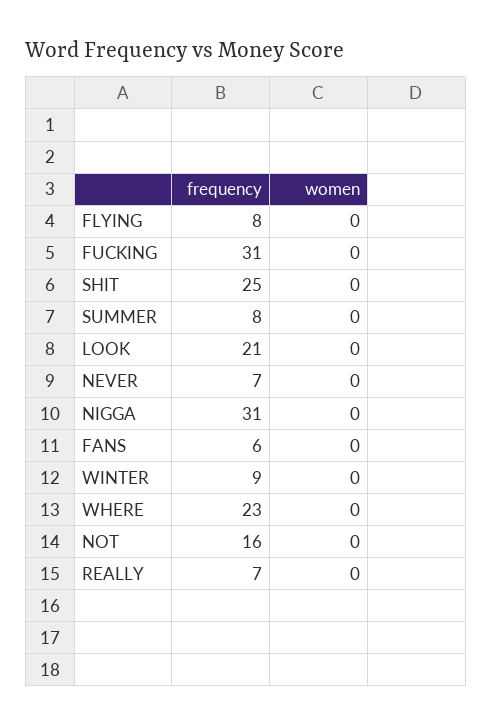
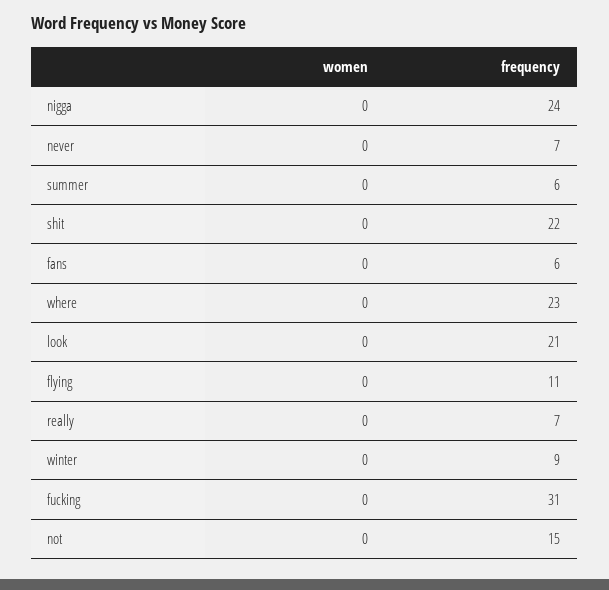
  {
    "frequency": {
-     "FLYING": 8,
+     "FLYING": 11,
      "FUCKING": 31,
-     "SHIT": 25,
+     "SHIT": 22,
-     "SUMMER": 8,
+     "SUMMER": 6,
      "LOOK": 21,
      "NEVER": 7,
-     "NIGGA": 31,
+     "NIGGA": 24,
      "FANS": 6,
      "WINTER": 9,
      "WHERE": 23,
-     "NOT": 16,
+     "NOT": 15,
      "REALLY": 7
    },
    "women": {
      "FLYING": 0,
      "FUCKING": 0,
      "SHIT": 0,
      "SUMMER": 0,
      "LOOK": 0,
      "NEVER": 0,
      "NIGGA": 0,
      "FANS": 0,
      "WINTER": 0,
      "WHERE": 0,
      "NOT": 0,
      "REALLY": 0
    }
  }

